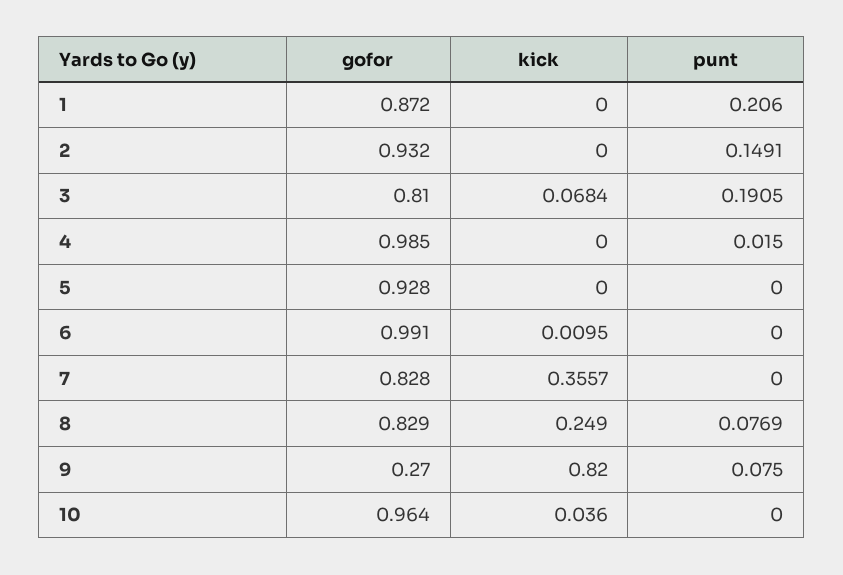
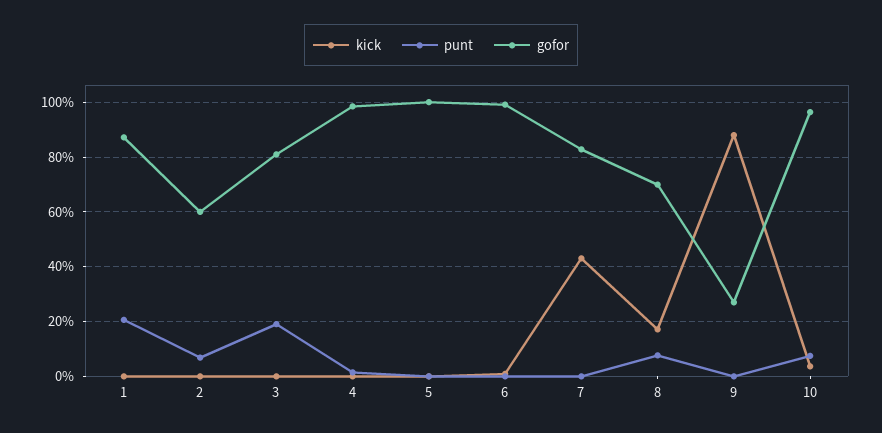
  {
    "gofor": {
      "1": 0.872,
-     "2": 0.932,
+     "2": 0.6,
      "3": 0.81,
      "4": 0.985,
-     "5": 0.928,
+     "5": 1,
      "6": 0.991,
      "7": 0.828,
-     "8": 0.829,
+     "8": 0.7,
      "9": 0.27,
      "10": 0.964
    },
    "kick": {
      "1": 0,
      "2": 0,
-     "3": 0.0684,
+     "3": 0,
      "4": 0,
      "5": 0,
      "6": 0.0095,
-     "7": 0.3557,
+     "7": 0.425,
-     "8": 0.249,
+     "8": 0.175,
-     "9": 0.82,
+     "9": 0.875,
      "10": 0.036
    },
    "punt": {
      "1": 0.206,
-     "2": 0.1491,
+     "2": 0.075,
      "3": 0.1905,
      "4": 0.015,
      "5": 0,
      "6": 0,
      "7": 0,
      "8": 0.0769,
-     "9": 0.075,
+     "9": 0,
-     "10": 0
+     "10": 0.075
    }
  }

